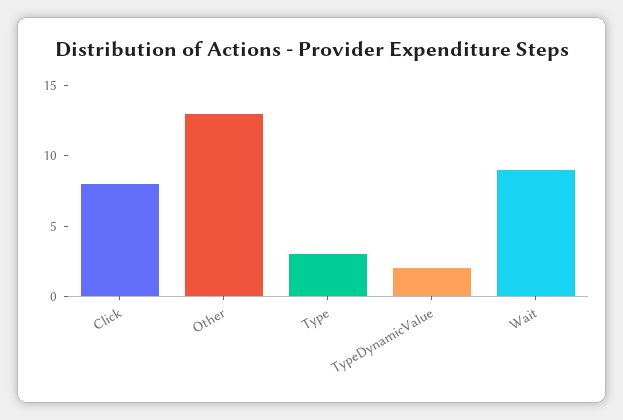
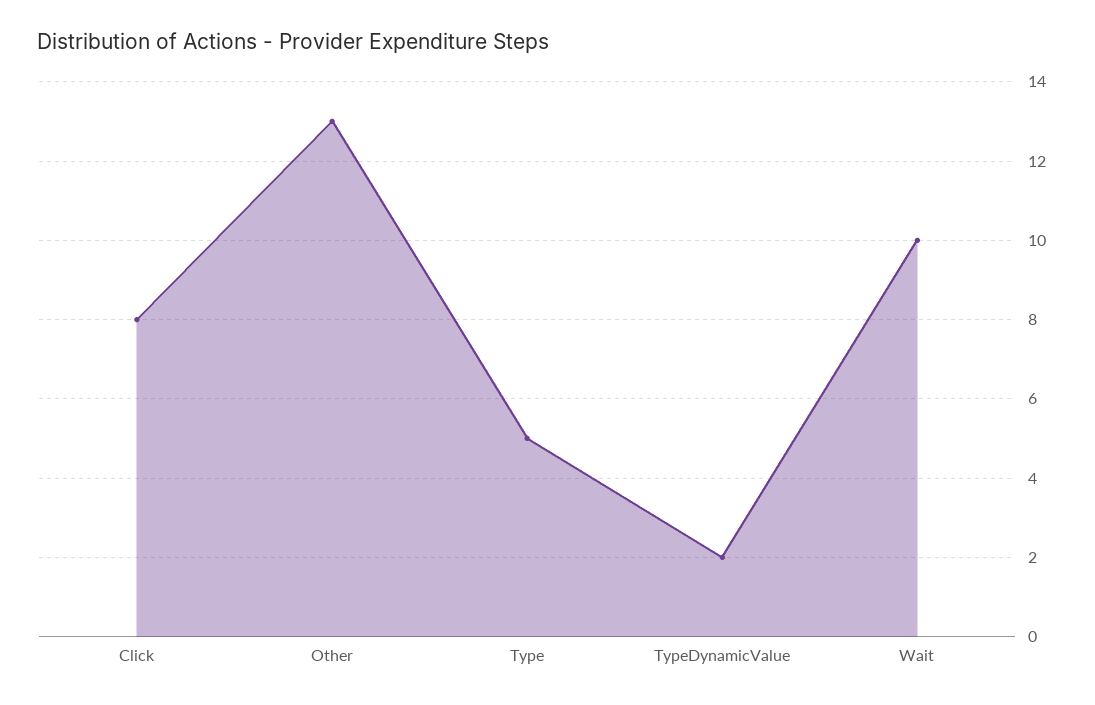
  {
    "Click": 8,
    "Other": 13,
-   "Type": 3,
+   "Type": 5,
    "TypeDynamicValue": 2,
-   "Wait": 9
+   "Wait": 10
  }

